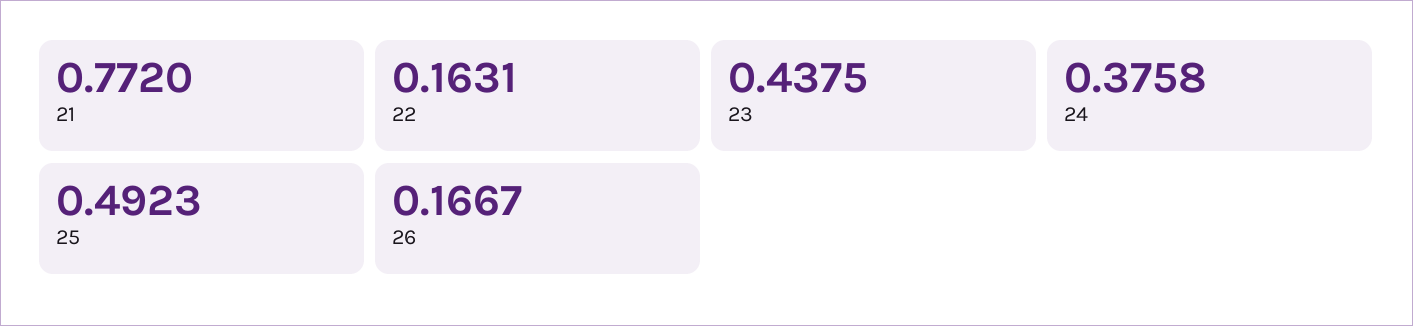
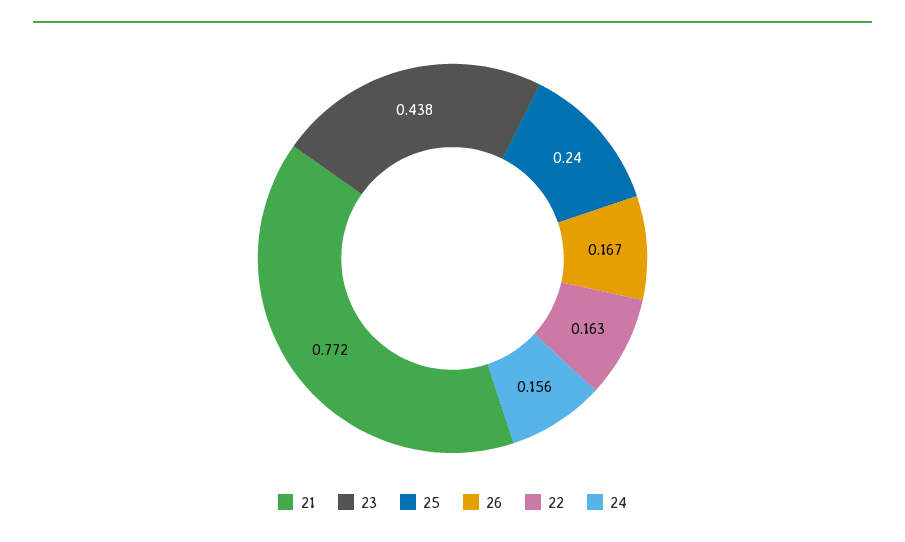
  {
    "21": 0.772,
    "22": 0.1631,
    "23": 0.4375,
-   "24": 0.3758,
+   "24": 0.156,
-   "25": 0.4923,
+   "25": 0.24,
    "26": 0.1667
  }

